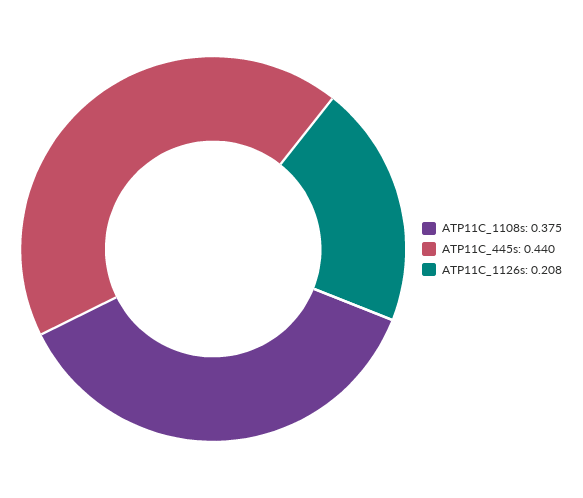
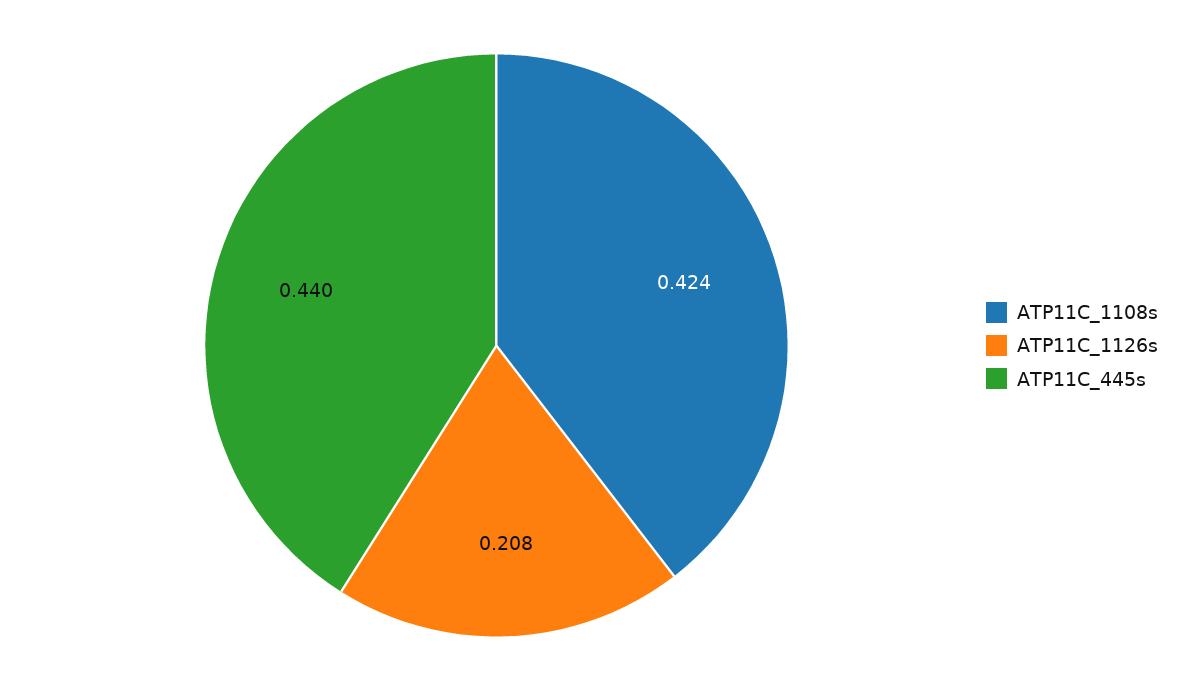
  {
-   "ATP11C_1108s": 0.375,
+   "ATP11C_1108s": 0.424,
    "ATP11C_445s": 0.44,
    "ATP11C_1126s": 0.208
  }

